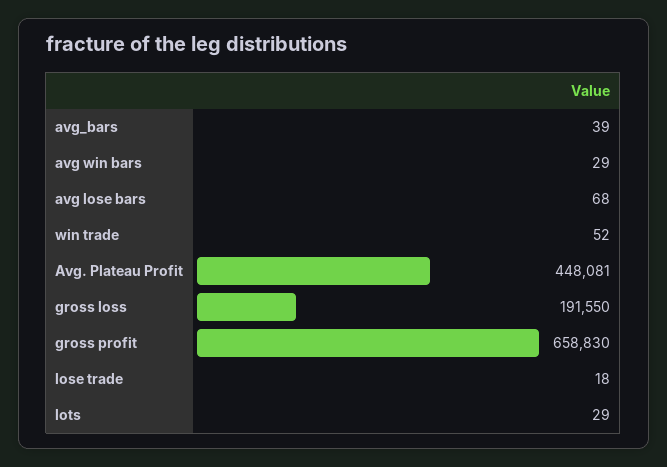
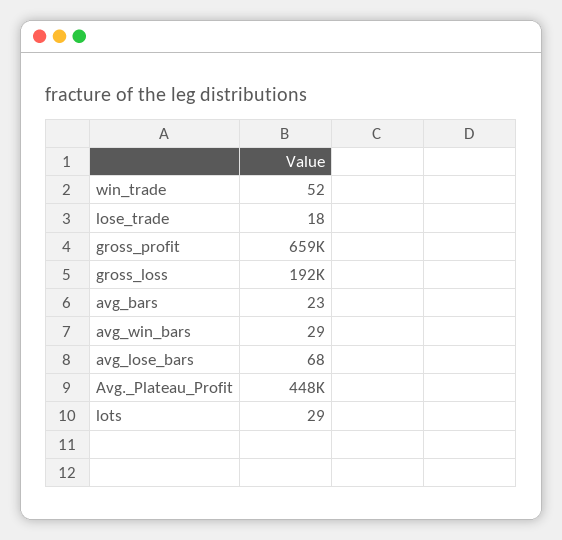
  {
-   "avg_bars": 39,
+   "avg_bars": 23,
    "avg win bars": 29,
    "avg lose bars": 68,
    "win trade": 52,
    "Avg. Plateau Profit": 448081,
    "gross loss": 191550,
    "gross profit": 658830,
    "lose trade": 18,
    "lots": 29
  }

